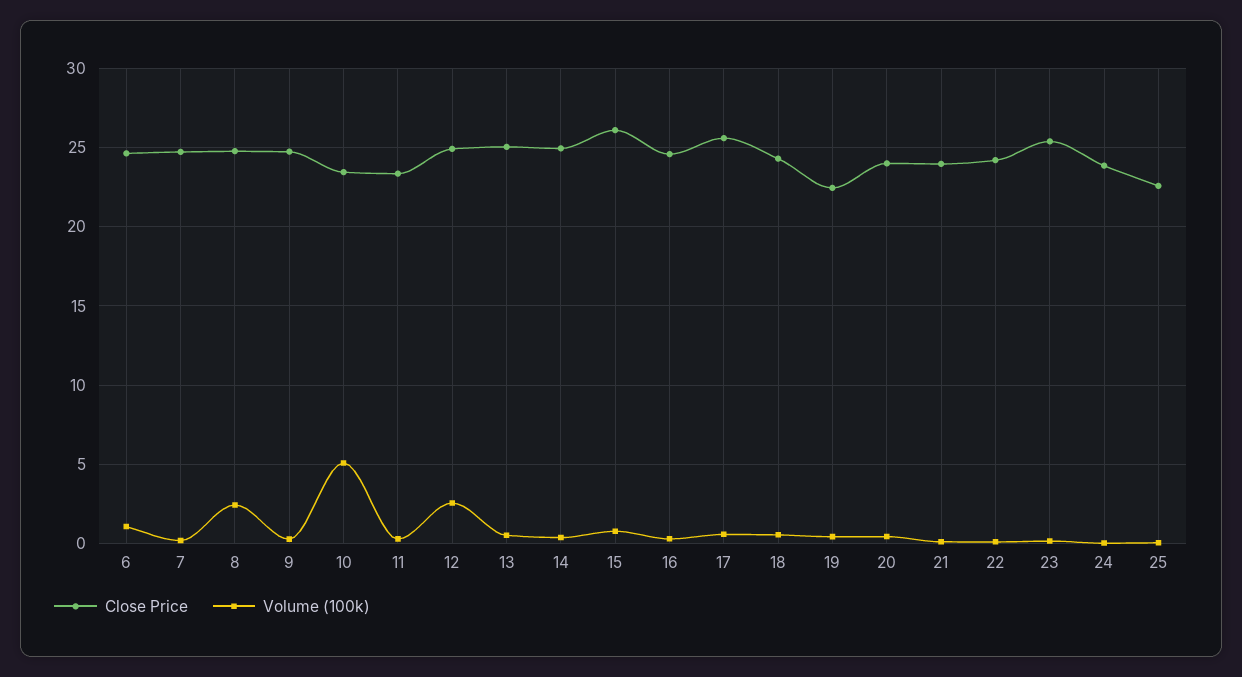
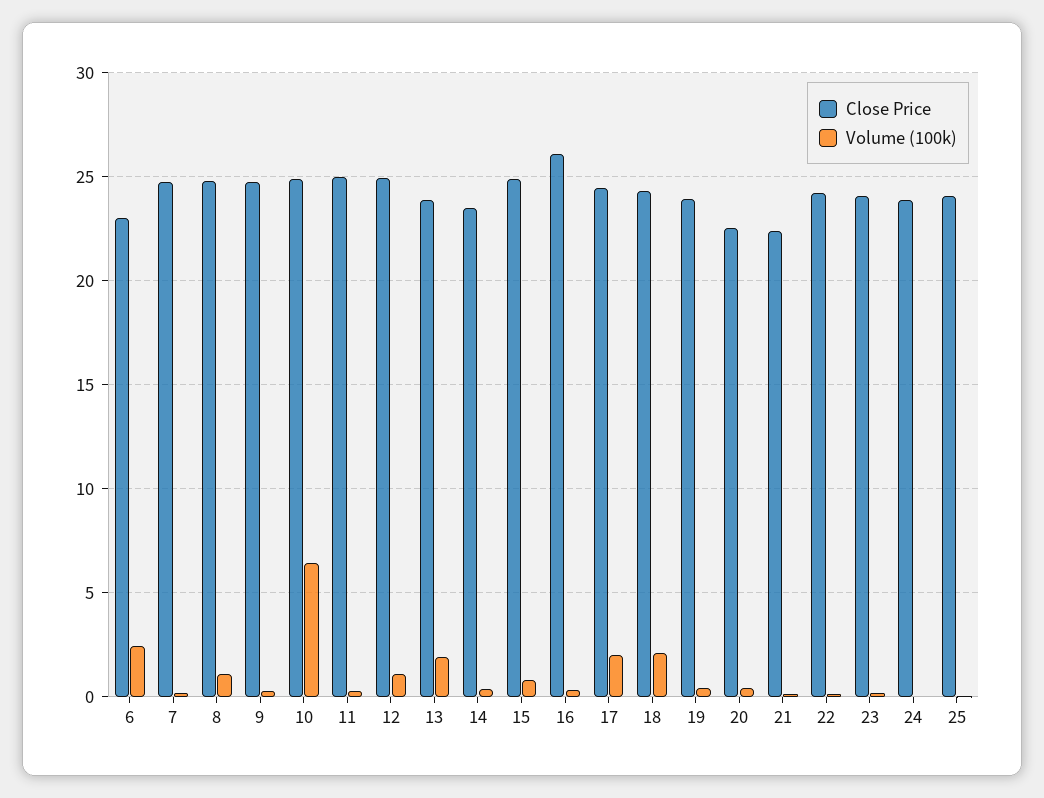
  {
    "Close Price": {
-     "6": 24.5,
+     "6": 23,
      "7": 24.5,
      "8": 25,
      "9": 24.5,
-     "10": 23.5,
+     "10": 25,
-     "11": 23.5,
+     "11": 25,
      "12": 25,
-     "13": 25,
+     "13": 24,
-     "14": 25,
+     "14": 23.5,
-     "15": 26,
+     "15": 25,
-     "16": 24.5,
+     "16": 26,
-     "17": 25.5,
+     "17": 24.5,
      "18": 24.5,
-     "19": 22.5,
+     "19": 24,
-     "20": 24,
+     "20": 22.5,
-     "21": 24,
+     "21": 22.5,
      "22": 24,
-     "23": 25.5,
+     "23": 24,
      "24": 24,
-     "25": 22.5
+     "25": 24
    },
    "Volume (100k)": {
-     "6": 1,
+     "6": 2.5,
      "7": 0,
-     "8": 2.5,
+     "8": 1,
      "9": 0.5,
-     "10": 5,
+     "10": 6.5,
      "11": 0.5,
-     "12": 2.5,
+     "12": 1,
-     "13": 0.5,
+     "13": 2,
      "14": 0.5,
      "15": 1,
      "16": 0.5,
-     "17": 0.5,
+     "17": 2,
-     "18": 0.5,
+     "18": 2,
      "19": 0.5,
      "20": 0.5,
      "21": 0,
      "22": 0,
      "23": 0,
      "24": 0,
      "25": 0
    }
  }

